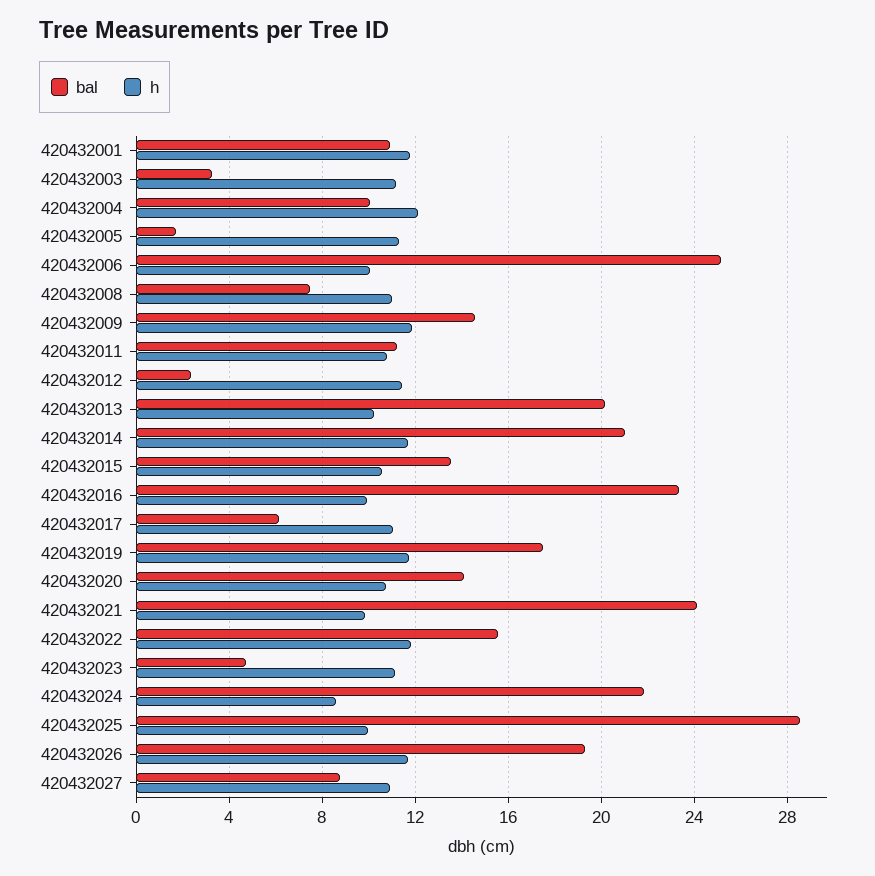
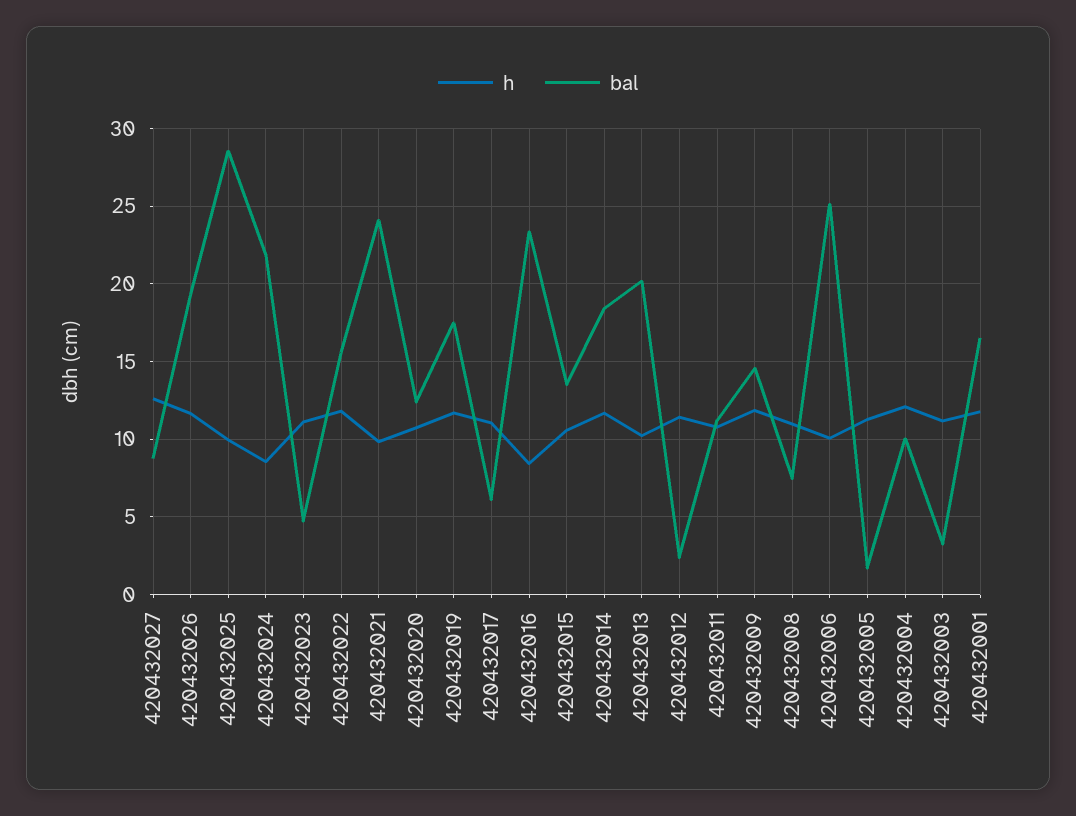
  {
    "bal": {
-     "420432001": 11,
+     "420432001": 16.5,
      "420432003": 3.5,
      "420432004": 10,
      "420432005": 1.5,
      "420432006": 25,
      "420432008": 7.5,
      "420432009": 14.5,
      "420432011": 11,
      "420432012": 2.5,
      "420432013": 20,
-     "420432014": 21,
+     "420432014": 18.5,
      "420432015": 13.5,
      "420432016": 23.5,
      "420432017": 6,
      "420432019": 17.5,
-     "420432020": 14,
+     "420432020": 12.5,
      "420432021": 24,
      "420432022": 15.5,
      "420432023": 4.5,
      "420432024": 22,
      "420432025": 28.5,
      "420432026": 19.5,
      "420432027": 9
    },
    "h": {
      "420432001": 12,
      "420432003": 11,
      "420432004": 12,
      "420432005": 11.5,
      "420432006": 10,
      "420432008": 11,
      "420432009": 12,
      "420432011": 11,
      "420432012": 11.5,
      "420432013": 10,
      "420432014": 11.5,
      "420432015": 10.5,
-     "420432016": 10,
+     "420432016": 8.5,
      "420432017": 11,
      "420432019": 11.5,
      "420432020": 11,
      "420432021": 10,
      "420432022": 12,
      "420432023": 11,
      "420432024": 8.5,
      "420432025": 10,
      "420432026": 11.5,
-     "420432027": 11
+     "420432027": 12.5
    }
  }

